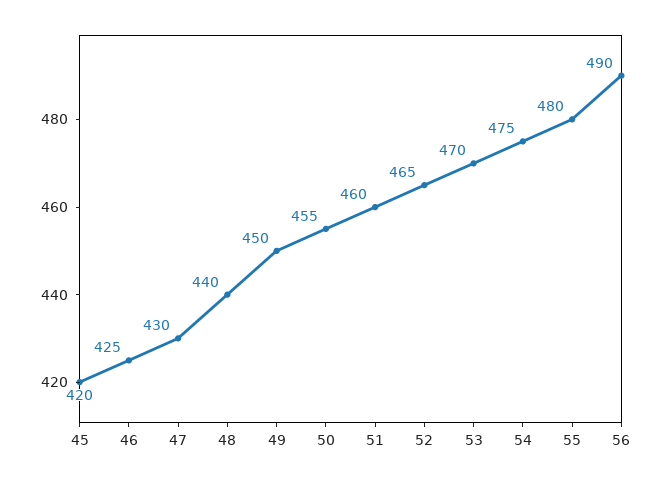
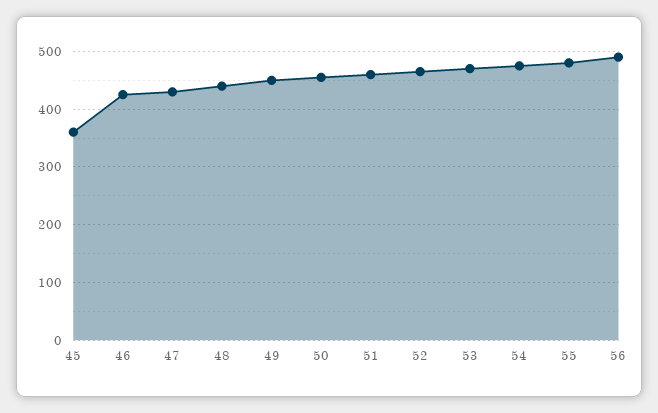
  {
-   "45": 420,
+   "45": 360,
    "46": 425,
    "47": 430,
    "48": 440,
    "49": 450,
    "50": 455,
    "51": 460,
    "52": 465,
    "53": 470,
    "54": 475,
    "55": 480,
    "56": 490
  }

